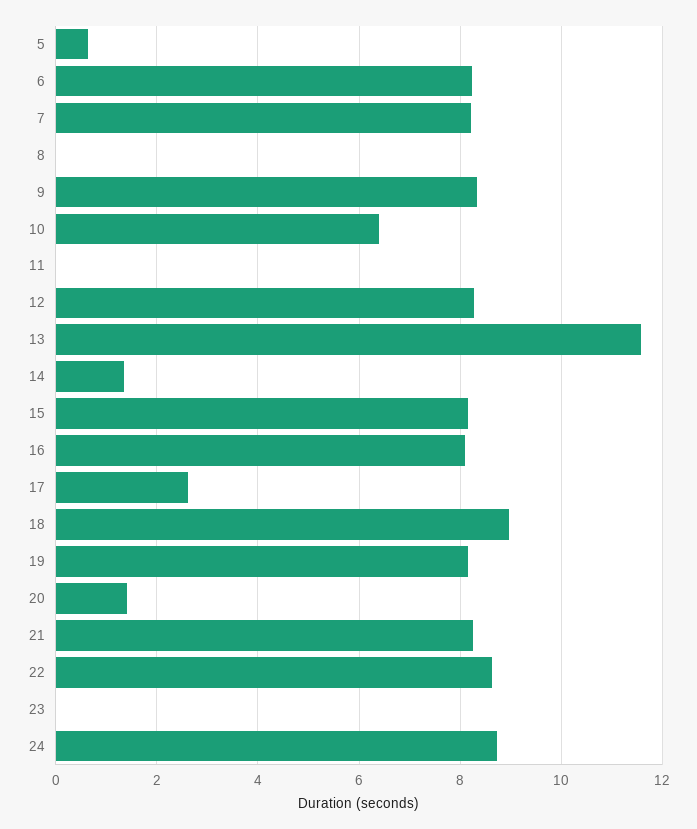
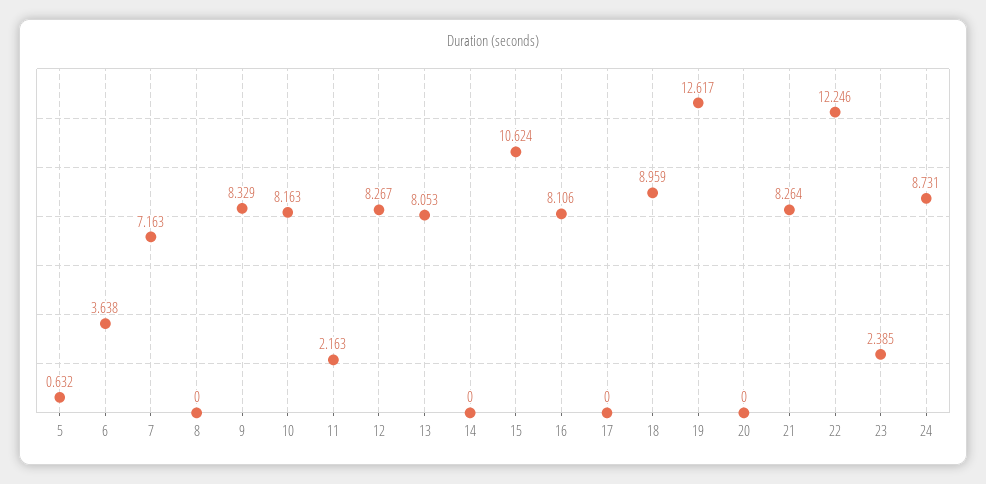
  {
    "5": 0.632,
-   "6": 8.2,
+   "6": 3.638,
-   "7": 8.2,
+   "7": 7.163,
    "8": 0,
    "9": 8.329,
-   "10": 6.4,
+   "10": 8.163,
-   "11": 0,
+   "11": 2.163,
    "12": 8.267,
-   "13": 11.6,
+   "13": 8.053,
-   "14": 1.4,
+   "14": 0,
-   "15": 8.2,
+   "15": 10.624,
    "16": 8.106,
-   "17": 2.6,
+   "17": 0,
    "18": 8.959,
-   "19": 8.2,
+   "19": 12.617,
-   "20": 1.4,
+   "20": 0,
    "21": 8.264,
-   "22": 8.6,
+   "22": 12.246,
-   "23": 0,
+   "23": 2.385,
    "24": 8.731
  }

